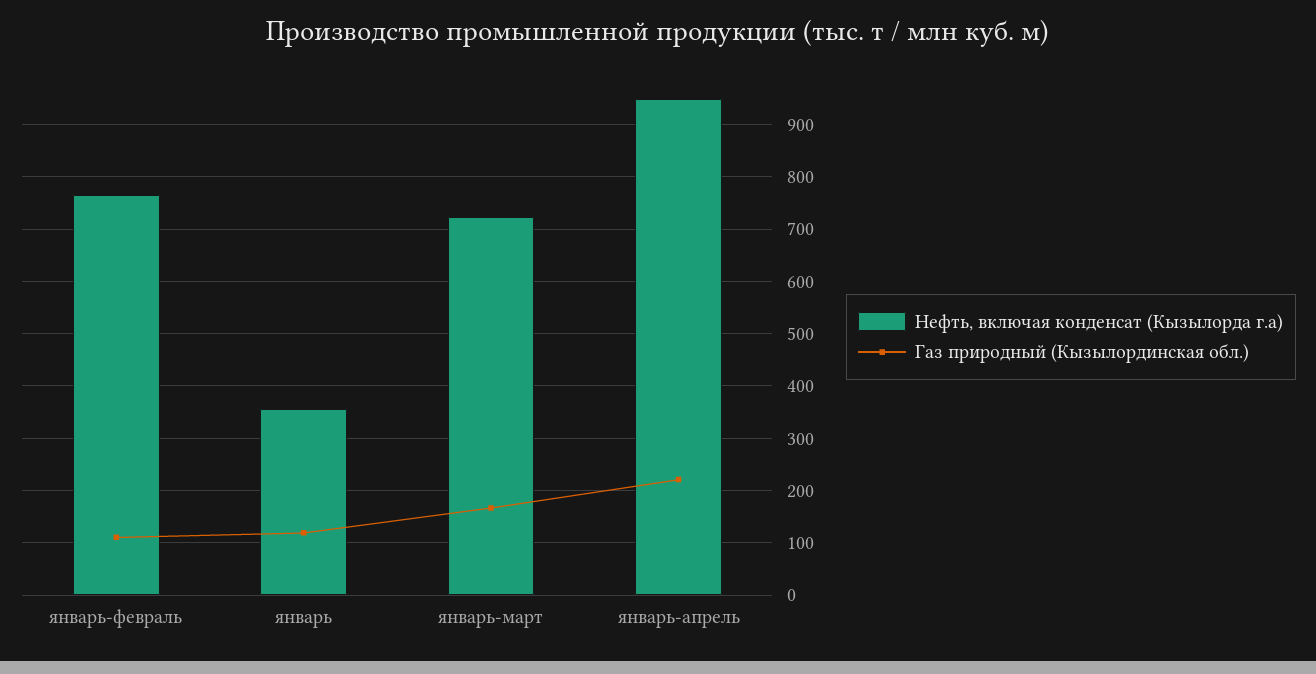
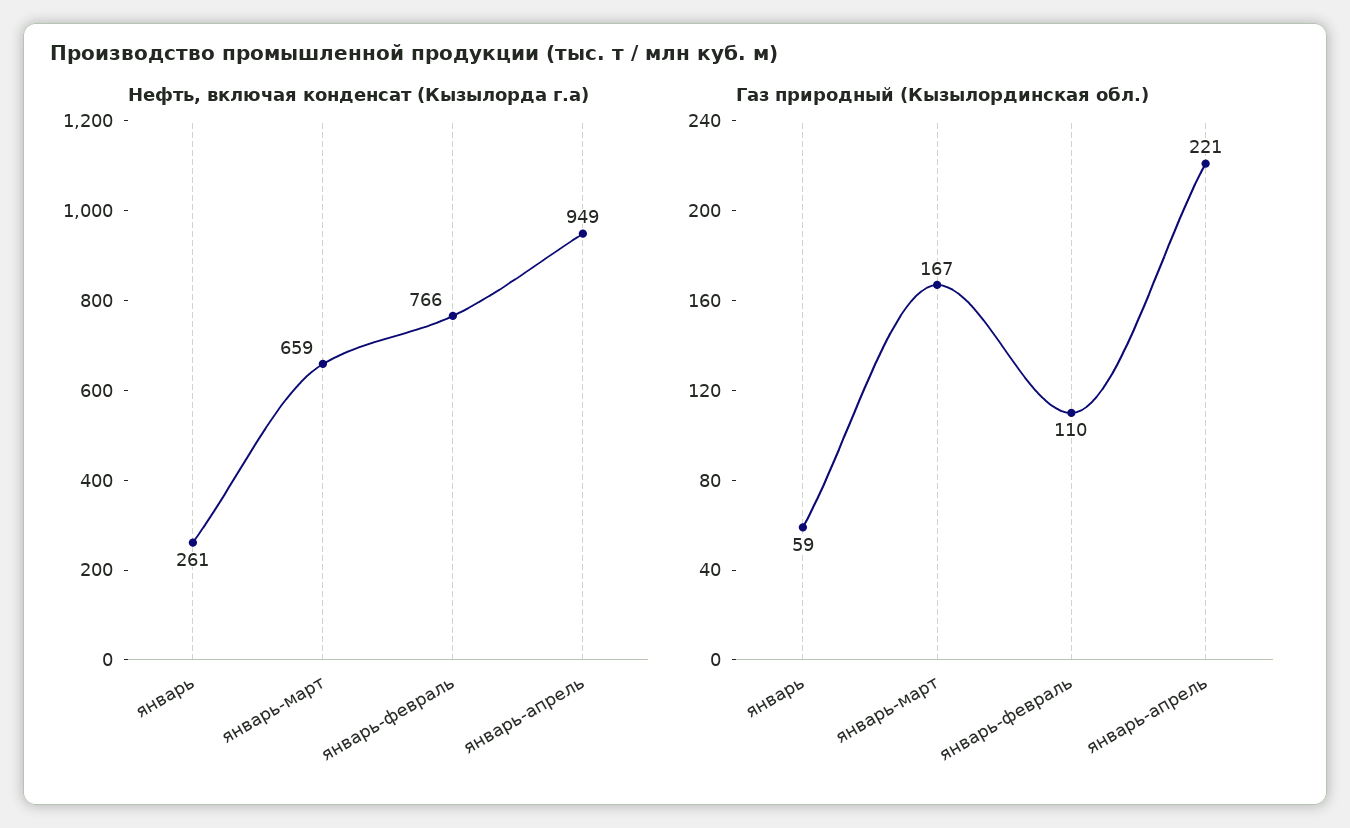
  {
    "Нефть, включая конденсат (Кызылорда г.а)": {
      "январь-февраль": 766,
-     "январь": 360,
+     "январь": 261,
-     "январь-март": 720,
+     "январь-март": 659,
      "январь-апрель": 949
    },
    "Газ природный (Кызылординская обл.)": {
      "январь-февраль": 110,
-     "январь": 120,
+     "январь": 59,
      "январь-март": 167,
      "январь-апрель": 221
    }
  }

